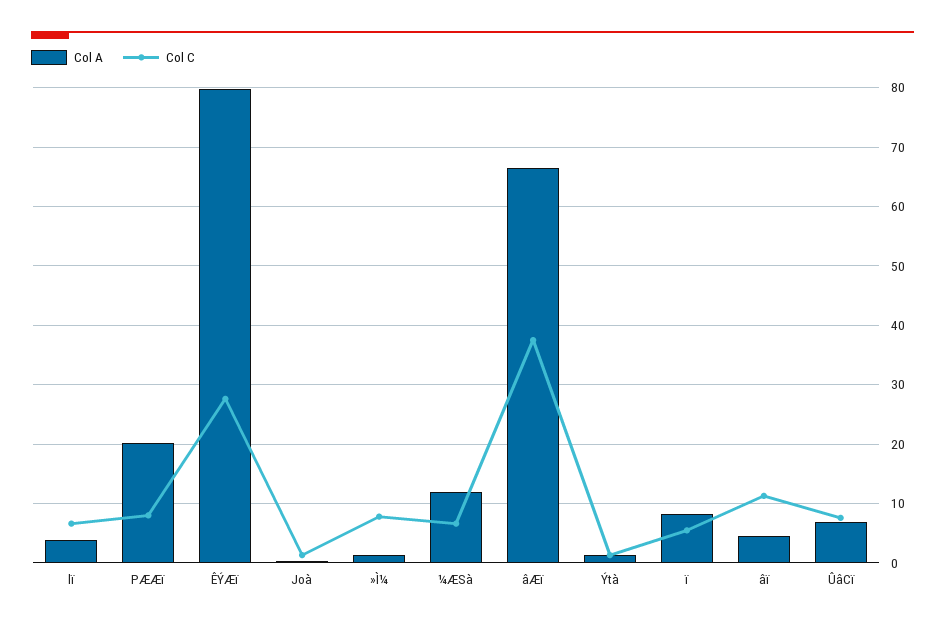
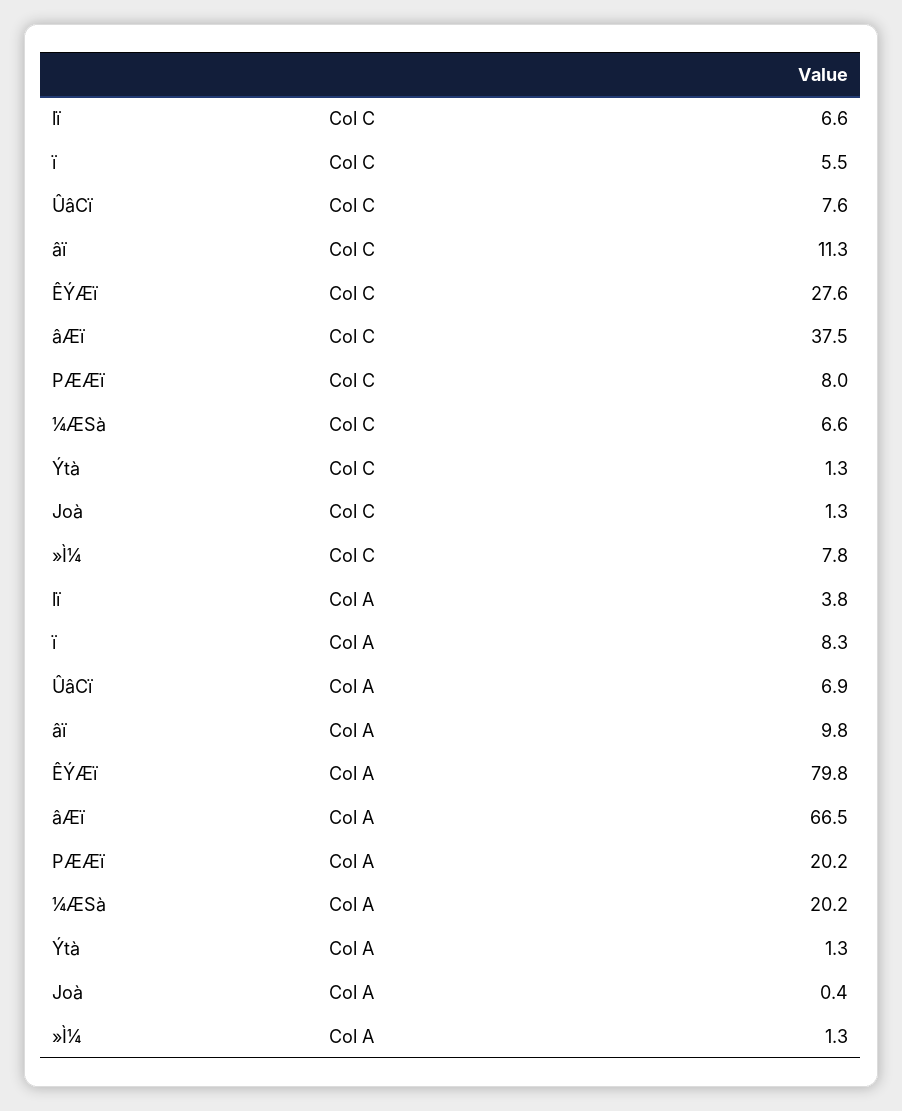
  {
    "Col A": {
      "lï": 3.8,
      "PÆÆï": 20.2,
      "ÊÝÆï": 79.8,
      "Joà": 0.4,
      "»Ì¼": 1.3,
-     "¼ÆSà": 12,
+     "¼ÆSà": 20.2,
      "âÆï": 66.5,
      "Ýtà": 1.3,
      "ï": 8.3,
-     "âï": 4,
+     "âï": 9.8,
      "ÛâCï": 6.9
    },
    "Col C": {
      "lï": 6.6,
      "PÆÆï": 8,
      "ÊÝÆï": 27.6,
      "Joà": 1.3,
      "»Ì¼": 7.8,
      "¼ÆSà": 6.6,
      "âÆï": 37.5,
      "Ýtà": 1.3,
      "ï": 5.5,
      "âï": 11.3,
      "ÛâCï": 7.6
    }
  }

